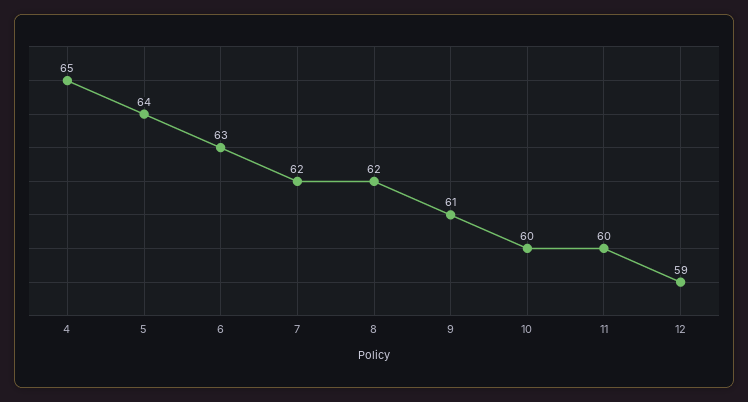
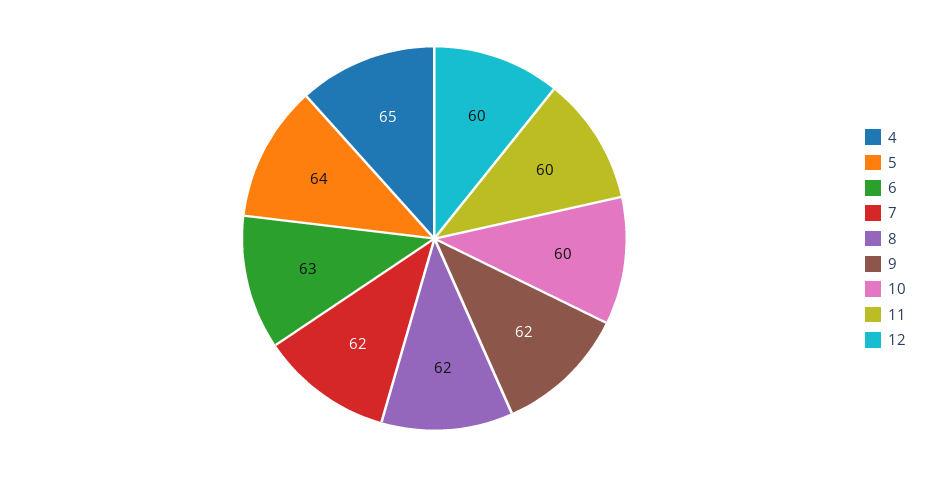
  {
    "4": 65,
    "5": 64,
    "6": 63,
    "7": 62,
    "8": 62,
-   "9": 61,
+   "9": 62,
    "10": 60,
    "11": 60,
-   "12": 59
+   "12": 60
  }

